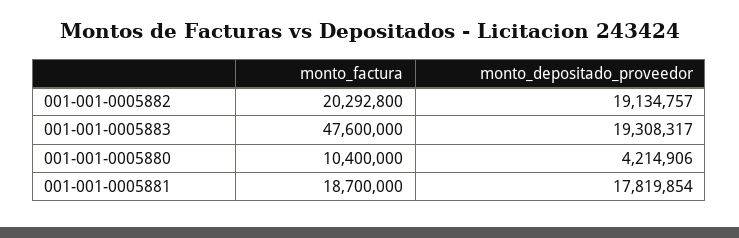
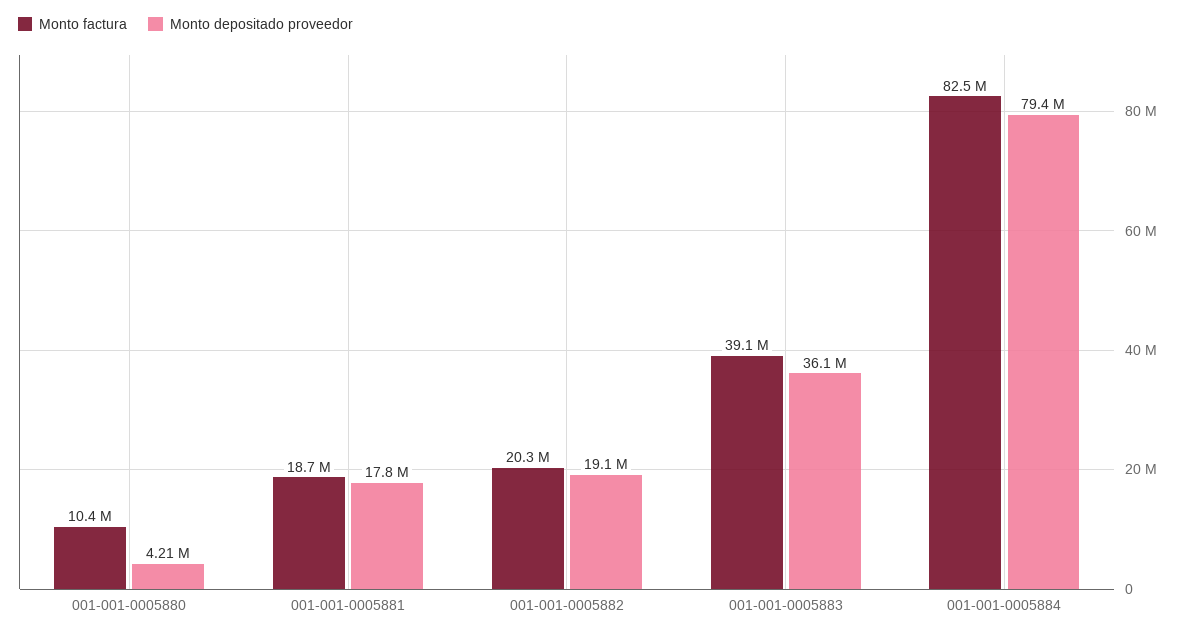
  {
    "monto_factura": {
      "001-001-0005882": 20292800,
-     "001-001-0005883": 47600000,
+     "001-001-0005883": 39100000,
      "001-001-0005880": 10400000,
-     "001-001-0005881": 18700000
+     "001-001-0005881": 18700000,
+     "001-001-0005884": 82500000
    },
    "monto_depositado_proveedor": {
      "001-001-0005882": 19134757,
-     "001-001-0005883": 19308317,
+     "001-001-0005883": 36100000,
      "001-001-0005880": 4214906,
-     "001-001-0005881": 17819854
+     "001-001-0005881": 17819854,
+     "001-001-0005884": 79400000
    }
  }

